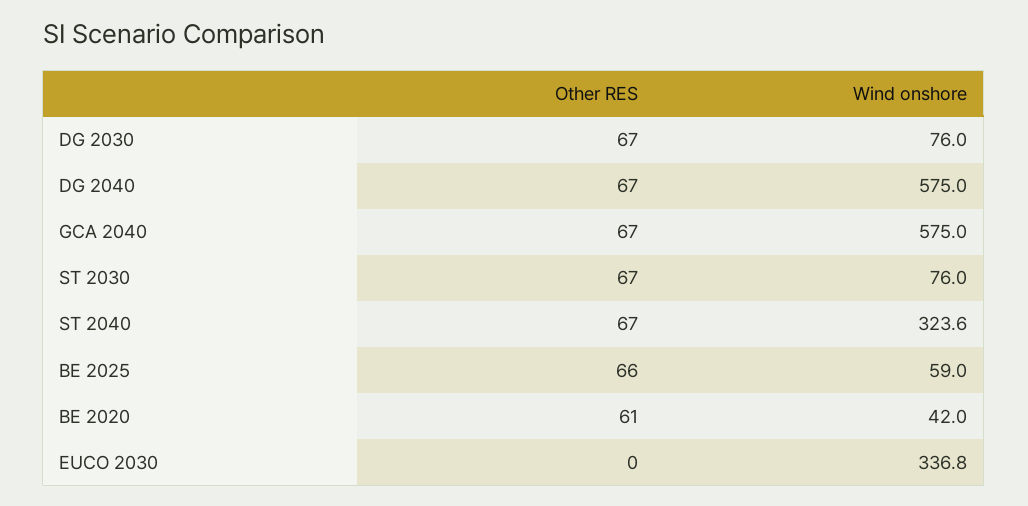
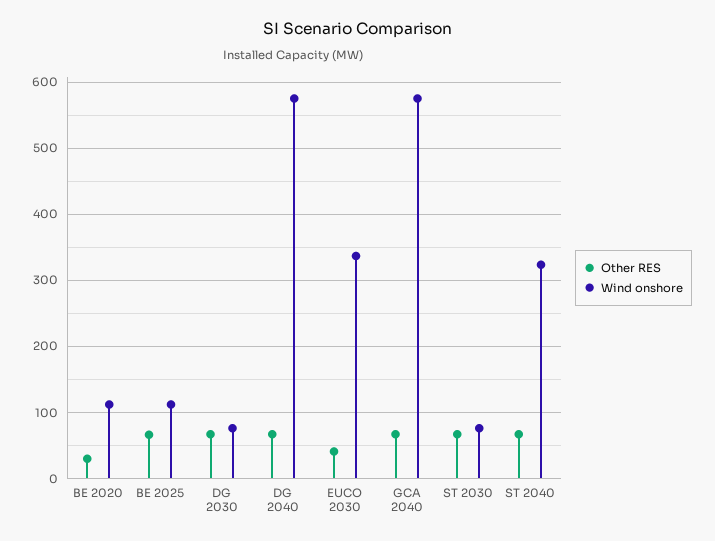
  {
    "Other RES": {
      "DG 2030": 67,
      "DG 2040": 67,
      "GCA 2040": 67,
      "ST 2030": 67,
      "ST 2040": 67,
      "BE 2025": 66,
-     "BE 2020": 61,
+     "BE 2020": 30,
-     "EUCO 2030": 0
+     "EUCO 2030": 40
    },
    "Wind onshore": {
      "DG 2030": 76,
      "DG 2040": 575,
      "GCA 2040": 575,
      "ST 2030": 76,
      "ST 2040": 323.6,
-     "BE 2025": 59,
+     "BE 2025": 110,
-     "BE 2020": 42,
+     "BE 2020": 110,
      "EUCO 2030": 336.8
    }
  }

